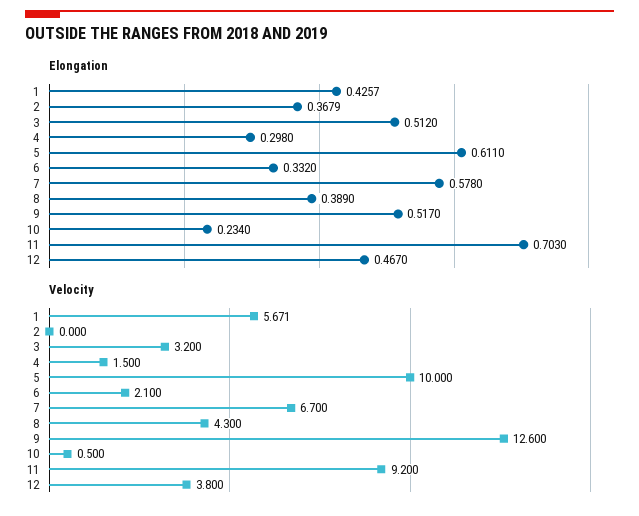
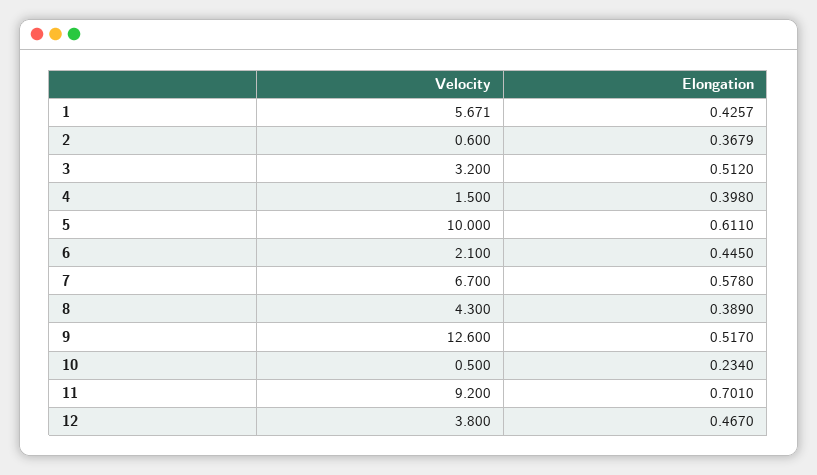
  {
    "Elongation": {
      "1": 0.4257,
      "2": 0.3679,
      "3": 0.512,
-     "4": 0.298,
+     "4": 0.398,
      "5": 0.611,
-     "6": 0.332,
+     "6": 0.445,
      "7": 0.578,
      "8": 0.389,
      "9": 0.517,
      "10": 0.234,
-     "11": 0.703,
+     "11": 0.701,
      "12": 0.467
    },
    "Velocity": {
      "1": 5.671,
-     "2": 0,
+     "2": 0.6,
      "3": 3.2,
      "4": 1.5,
      "5": 10,
      "6": 2.1,
      "7": 6.7,
      "8": 4.3,
      "9": 12.6,
      "10": 0.5,
      "11": 9.2,
      "12": 3.8
    }
  }

